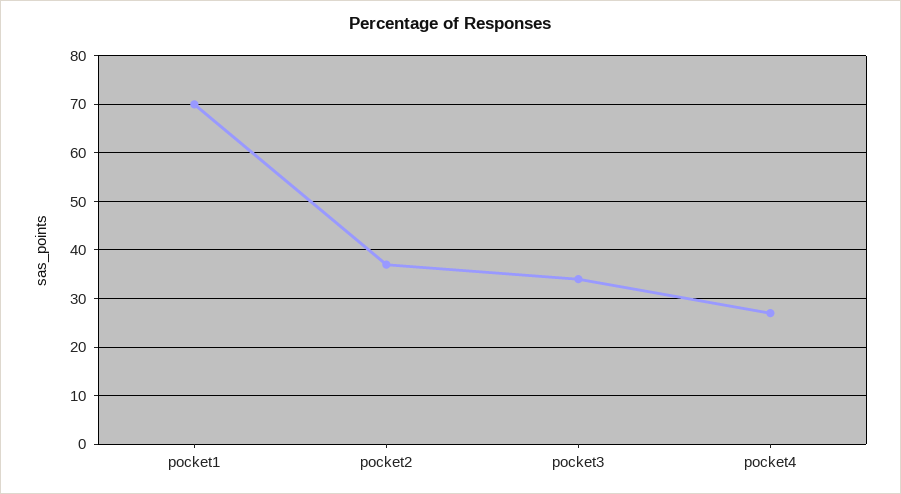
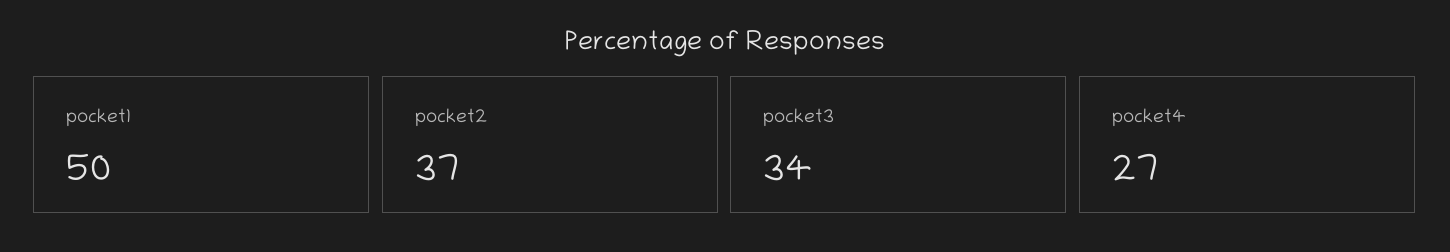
  {
-   "pocket1": 70,
+   "pocket1": 50,
    "pocket2": 37,
    "pocket3": 34,
    "pocket4": 27
  }

